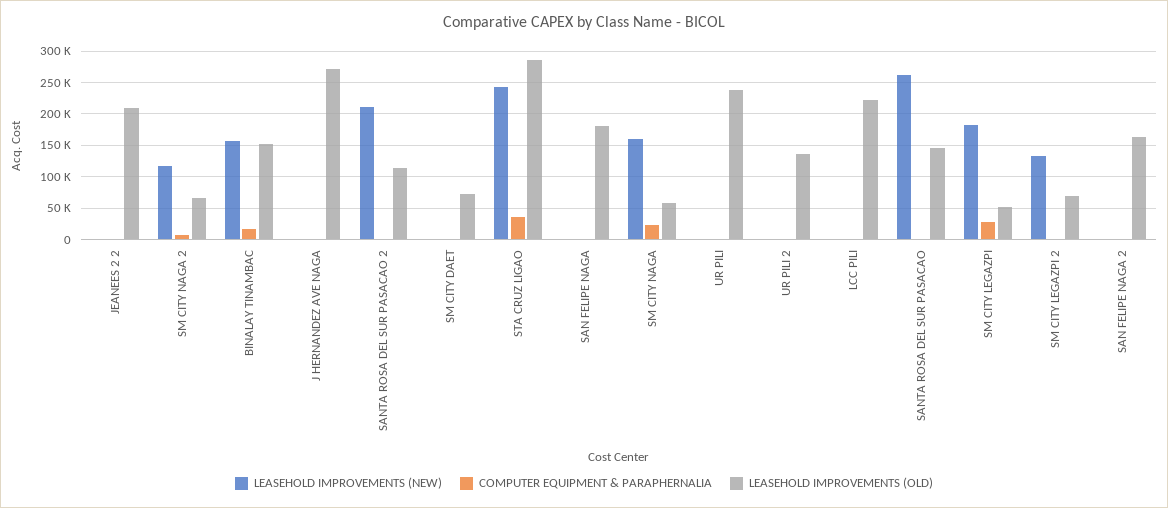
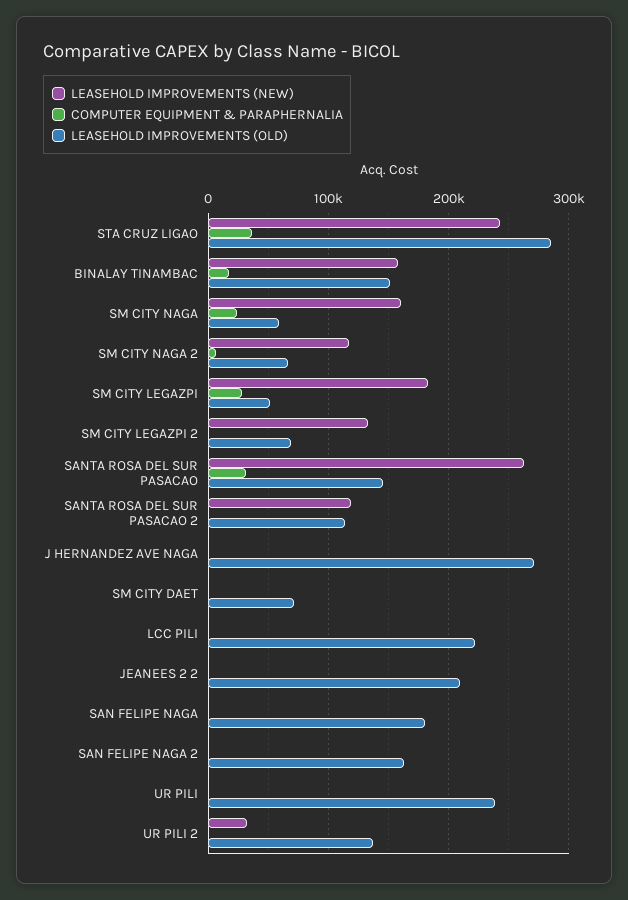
  {
    "LEASEHOLD IMPROVEMENTS (NEW)": {
      "JEANEES 2 2": 0,
      "SM CITY NAGA 2": 120000,
      "BINALAY TINAMBAC": 160000,
      "J HERNANDEZ AVE NAGA": 0,
-     "SANTA ROSA DEL SUR PASACAO 2": 210000,
+     "SANTA ROSA DEL SUR PASACAO 2": 120000,
      "SM CITY DAET": 0,
      "STA CRUZ LIGAO": 240000,
      "SAN FELIPE NAGA": 0,
      "SM CITY NAGA": 160000,
      "UR PILI": 0,
-     "UR PILI 2": 0,
+     "UR PILI 2": 30000,
      "LCC PILI": 0,
      "SANTA ROSA DEL SUR PASACAO": 260000,
      "SM CITY LEGAZPI": 180000,
      "SM CITY LEGAZPI 2": 130000,
      "SAN FELIPE NAGA 2": 0
    },
    "COMPUTER EQUIPMENT & PARAPHERNALIA": {
      "JEANEES 2 2": 0,
      "SM CITY NAGA 2": 10000,
      "BINALAY TINAMBAC": 20000,
      "J HERNANDEZ AVE NAGA": 0,
      "SANTA ROSA DEL SUR PASACAO 2": 0,
      "SM CITY DAET": 0,
      "STA CRUZ LIGAO": 40000,
      "SAN FELIPE NAGA": 0,
      "SM CITY NAGA": 20000,
      "UR PILI": 0,
      "UR PILI 2": 0,
      "LCC PILI": 0,
-     "SANTA ROSA DEL SUR PASACAO": 0,
+     "SANTA ROSA DEL SUR PASACAO": 30000,
      "SM CITY LEGAZPI": 30000,
      "SM CITY LEGAZPI 2": 0,
      "SAN FELIPE NAGA 2": 0
    },
    "LEASEHOLD IMPROVEMENTS (OLD)": {
      "JEANEES 2 2": 210000,
      "SM CITY NAGA 2": 70000,
      "BINALAY TINAMBAC": 150000,
      "J HERNANDEZ AVE NAGA": 270000,
      "SANTA ROSA DEL SUR PASACAO 2": 110000,
      "SM CITY DAET": 70000,
      "STA CRUZ LIGAO": 290000,
      "SAN FELIPE NAGA": 180000,
      "SM CITY NAGA": 60000,
      "UR PILI": 240000,
      "UR PILI 2": 140000,
      "LCC PILI": 220000,
      "SANTA ROSA DEL SUR PASACAO": 140000,
      "SM CITY LEGAZPI": 50000,
      "SM CITY LEGAZPI 2": 70000,
      "SAN FELIPE NAGA 2": 160000
    }
  }

